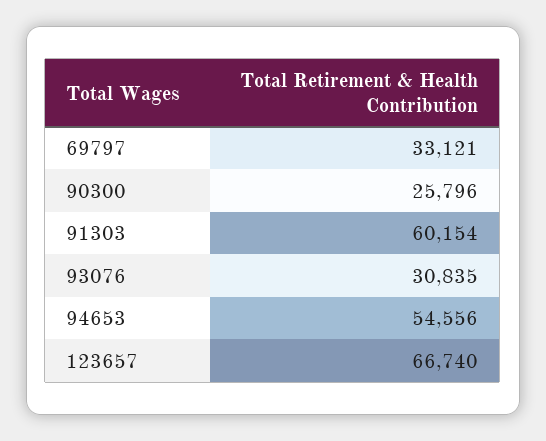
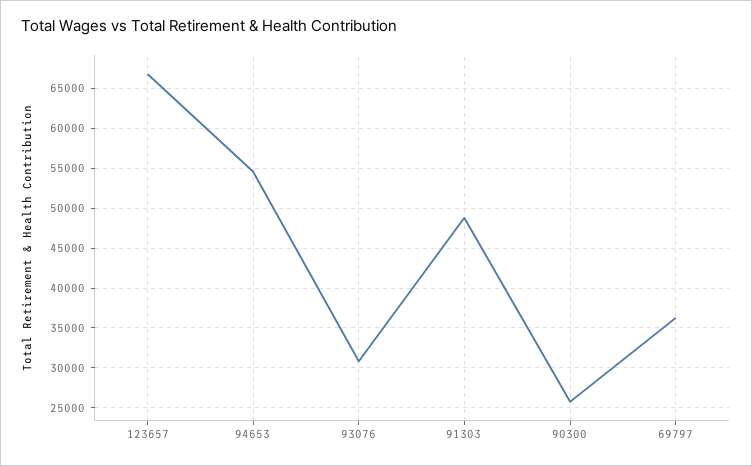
  {
-   "69797": 33121,
+   "69797": 36000,
    "90300": 25796,
-   "91303": 60154,
+   "91303": 49000,
    "93076": 30835,
    "94653": 54556,
    "123657": 66740
  }

